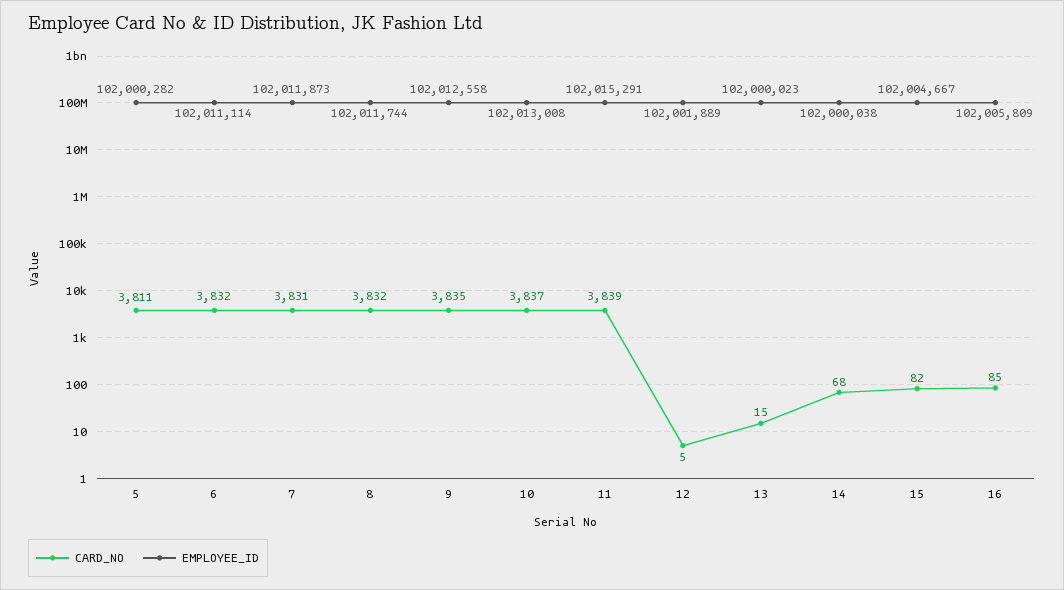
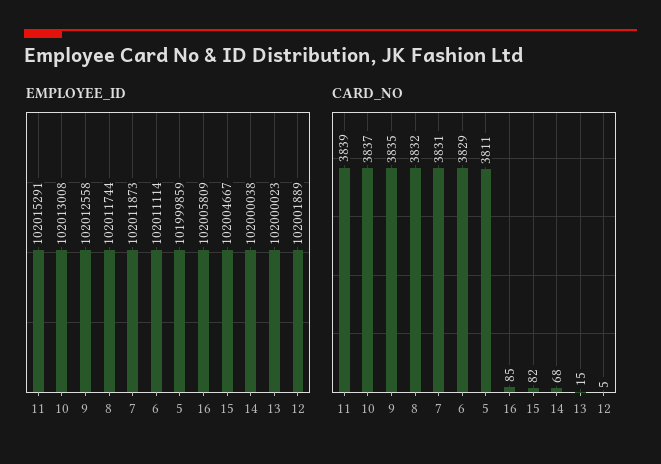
  {
    "CARD_NO": {
      "5": 3811,
-     "6": 3832,
+     "6": 3829,
      "7": 3831,
      "8": 3832,
      "9": 3835,
      "10": 3837,
      "11": 3839,
      "12": 5,
      "13": 15,
      "14": 68,
      "15": 82,
      "16": 85
    },
    "EMPLOYEE_ID": {
-     "5": 102000282,
+     "5": 101999859,
      "6": 102011114,
      "7": 102011873,
      "8": 102011744,
      "9": 102012558,
      "10": 102013008,
      "11": 102015291,
      "12": 102001889,
      "13": 102000023,
      "14": 102000038,
      "15": 102004667,
      "16": 102005809
    }
  }

